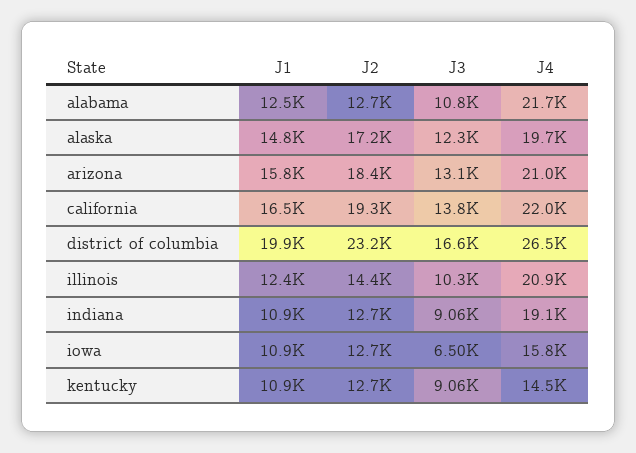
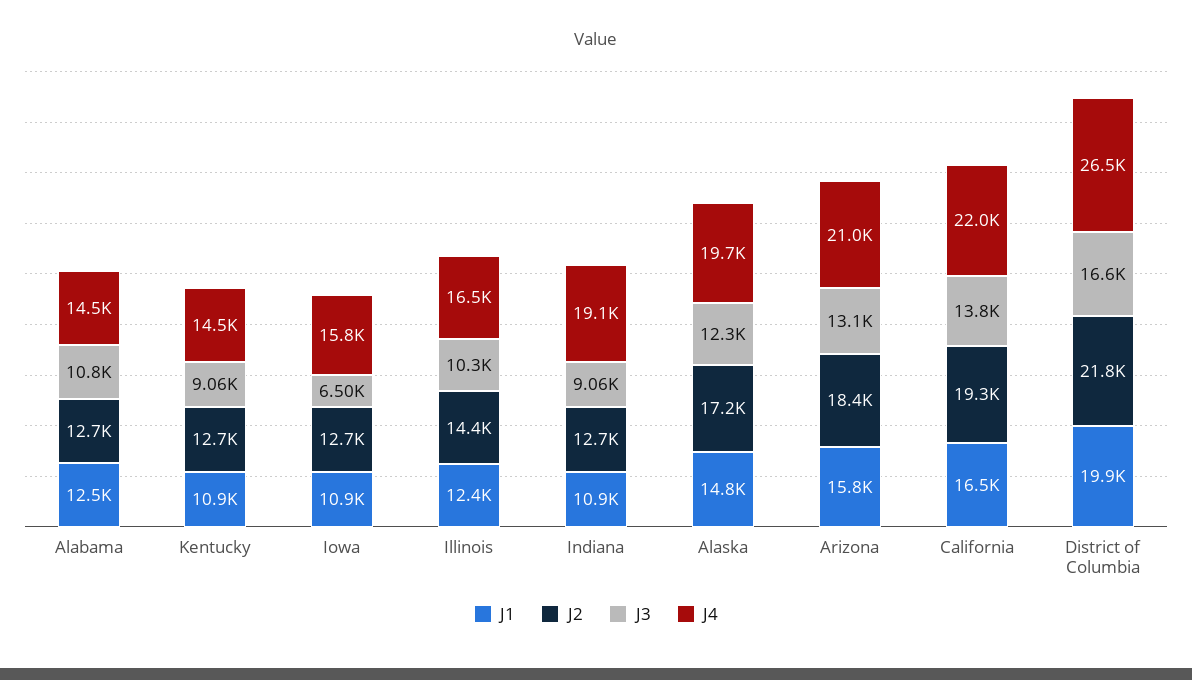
  {
    "J1": {
      "alabama": 12500,
      "alaska": 14800,
      "arizona": 15800,
      "california": 16500,
      "district of columbia": 19900,
      "illinois": 12400,
      "indiana": 10900,
      "iowa": 10900,
      "kentucky": 10900
    },
    "J2": {
      "alabama": 12700,
      "alaska": 17200,
      "arizona": 18400,
      "california": 19300,
-     "district of columbia": 23200,
+     "district of columbia": 21800,
      "illinois": 14400,
      "indiana": 12700,
      "iowa": 12700,
      "kentucky": 12700
    },
    "J3": {
      "alabama": 10800,
      "alaska": 12300,
      "arizona": 13100,
      "california": 13800,
      "district of columbia": 16600,
      "illinois": 10300,
      "indiana": 9060,
      "iowa": 6500,
      "kentucky": 9060
    },
    "J4": {
-     "alabama": 21700,
+     "alabama": 14500,
      "alaska": 19700,
      "arizona": 21000,
      "california": 22000,
      "district of columbia": 26500,
-     "illinois": 20900,
+     "illinois": 16500,
      "indiana": 19100,
      "iowa": 15800,
      "kentucky": 14500
    }
  }

